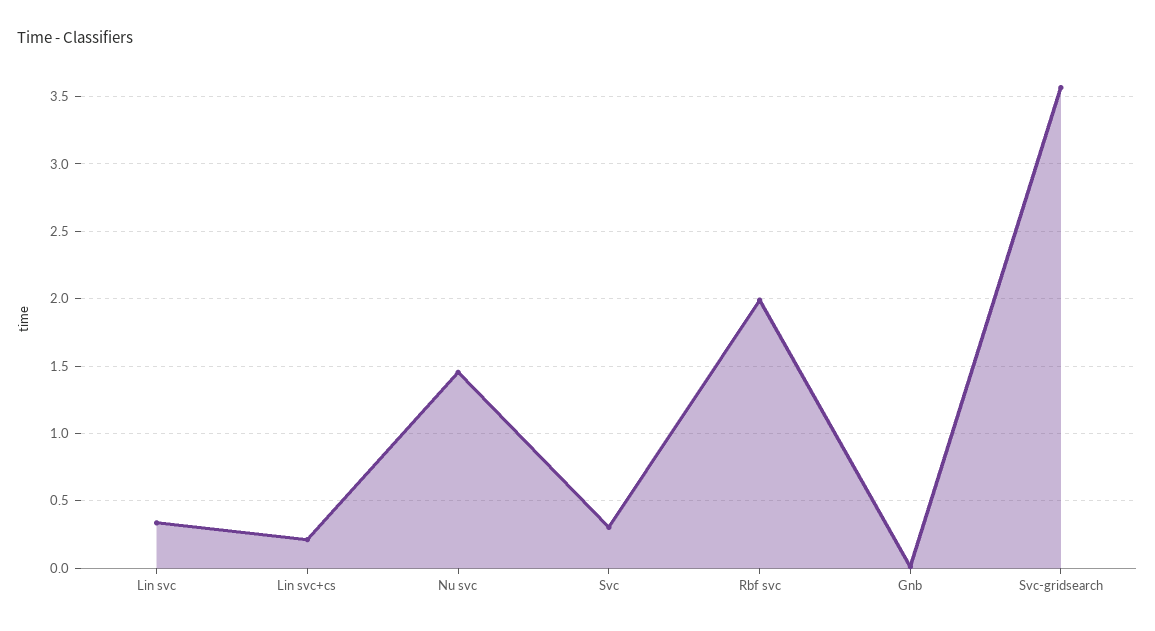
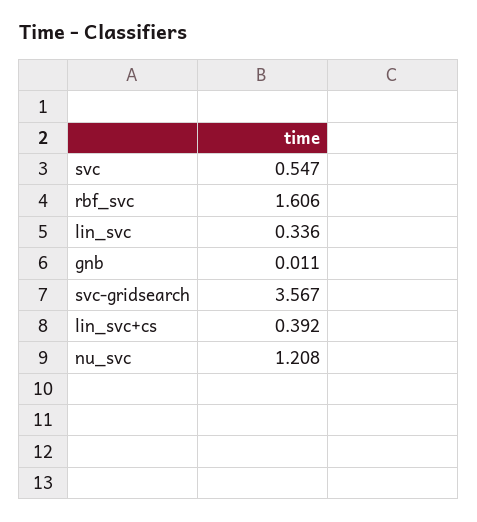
  {
    "Lin svc": 0.336,
-   "Lin svc+cs": 0.2,
+   "Lin svc+cs": 0.392,
-   "Nu svc": 1.45,
+   "Nu svc": 1.208,
-   "Svc": 0.3,
+   "Svc": 0.547,
-   "Rbf svc": 2,
+   "Rbf svc": 1.606,
    "Gnb": 0.011,
    "Svc-gridsearch": 3.567
  }

